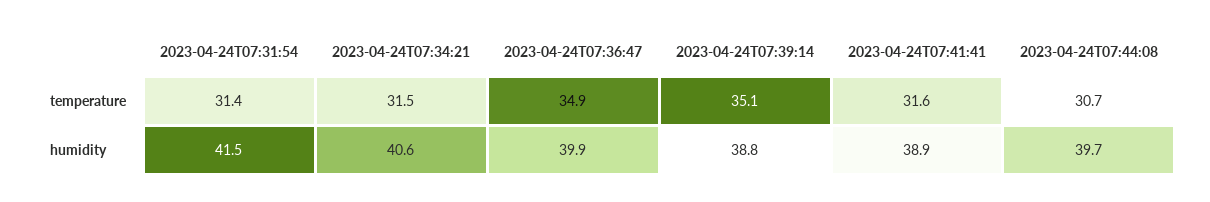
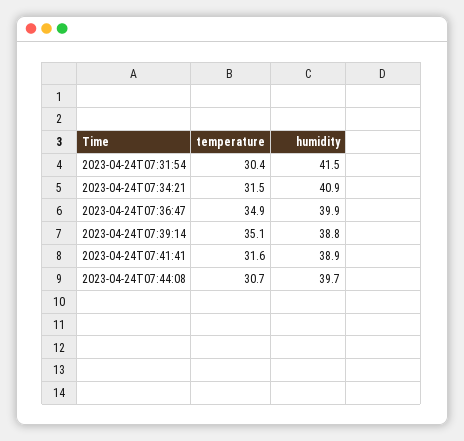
  {
    "2023-04-24T07:31:54": {
-     "temperature": 31.4,
+     "temperature": 30.4,
      "humidity": 41.5
    },
    "2023-04-24T07:34:21": {
      "temperature": 31.5,
-     "humidity": 40.6
+     "humidity": 40.9
    },
    "2023-04-24T07:36:47": {
      "temperature": 34.9,
      "humidity": 39.9
    },
    "2023-04-24T07:39:14": {
      "temperature": 35.1,
      "humidity": 38.8
    },
    "2023-04-24T07:41:41": {
      "temperature": 31.6,
      "humidity": 38.9
    },
    "2023-04-24T07:44:08": {
      "temperature": 30.7,
      "humidity": 39.7
    }
  }

